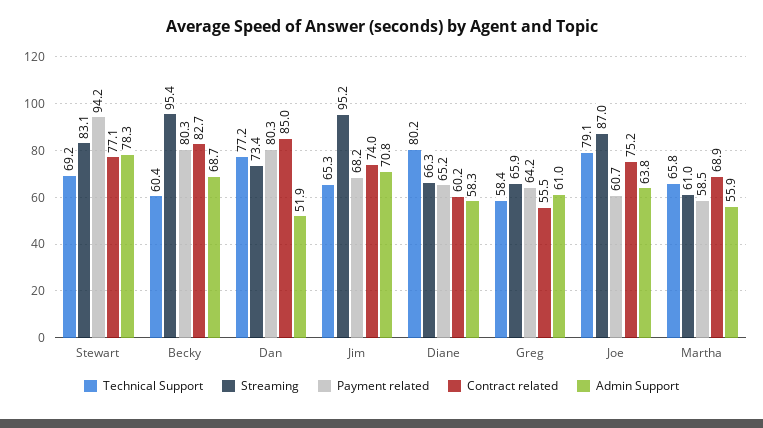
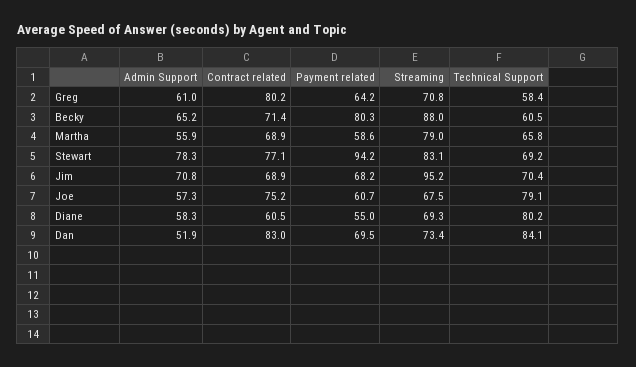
  {
    "Technical Support": {
      "Stewart": 69.2,
-     "Becky": 60.4,
+     "Becky": 60.5,
-     "Dan": 77.2,
+     "Dan": 84.1,
-     "Jim": 65.3,
+     "Jim": 70.4,
      "Diane": 80.2,
      "Greg": 58.4,
      "Joe": 79.1,
      "Martha": 65.8
    },
    "Streaming": {
      "Stewart": 83.1,
-     "Becky": 95.4,
+     "Becky": 88,
      "Dan": 73.4,
      "Jim": 95.2,
-     "Diane": 66.3,
+     "Diane": 69.3,
-     "Greg": 65.9,
+     "Greg": 70.8,
-     "Joe": 87,
+     "Joe": 67.5,
-     "Martha": 61
+     "Martha": 79
    },
    "Payment related": {
      "Stewart": 94.2,
      "Becky": 80.3,
-     "Dan": 80.3,
+     "Dan": 69.5,
      "Jim": 68.2,
-     "Diane": 65.2,
+     "Diane": 55,
      "Greg": 64.2,
      "Joe": 60.7,
-     "Martha": 58.5
+     "Martha": 58.6
    },
    "Contract related": {
      "Stewart": 77.1,
-     "Becky": 82.7,
+     "Becky": 71.4,
-     "Dan": 85,
+     "Dan": 83,
-     "Jim": 74,
+     "Jim": 68.9,
-     "Diane": 60.2,
+     "Diane": 60.5,
-     "Greg": 55.5,
+     "Greg": 80.2,
      "Joe": 75.2,
      "Martha": 68.9
    },
    "Admin Support": {
      "Stewart": 78.3,
-     "Becky": 68.7,
+     "Becky": 65.2,
      "Dan": 51.9,
      "Jim": 70.8,
      "Diane": 58.3,
      "Greg": 61,
-     "Joe": 63.8,
+     "Joe": 57.3,
      "Martha": 55.9
    }
  }

